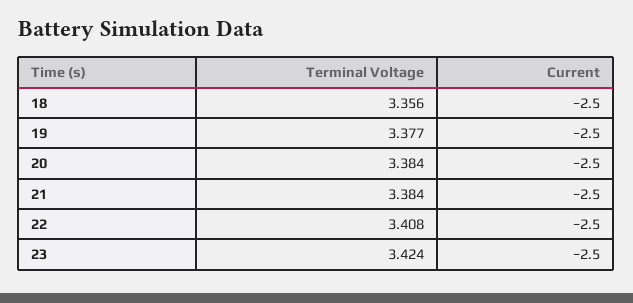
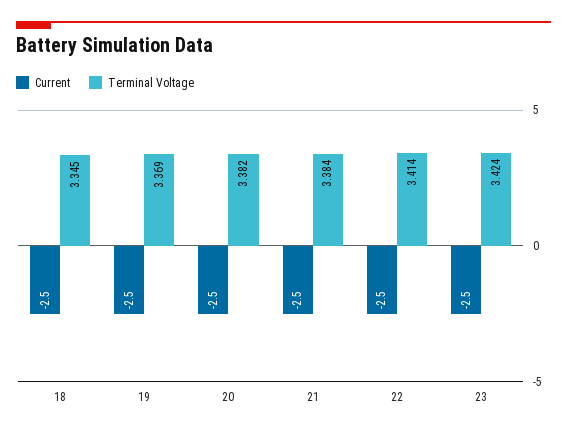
  {
    "Terminal Voltage": {
-     "18": 3.356,
+     "18": 3.345,
-     "19": 3.377,
+     "19": 3.369,
-     "20": 3.384,
+     "20": 3.382,
      "21": 3.384,
-     "22": 3.408,
+     "22": 3.414,
      "23": 3.424
    },
    "Current": {
      "18": -2.5,
      "19": -2.5,
      "20": -2.5,
      "21": -2.5,
      "22": -2.5,
      "23": -2.5
    }
  }

